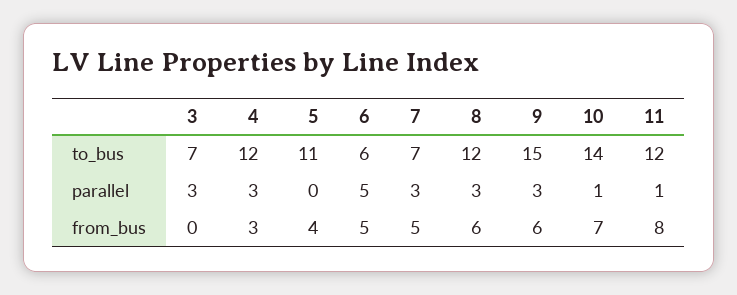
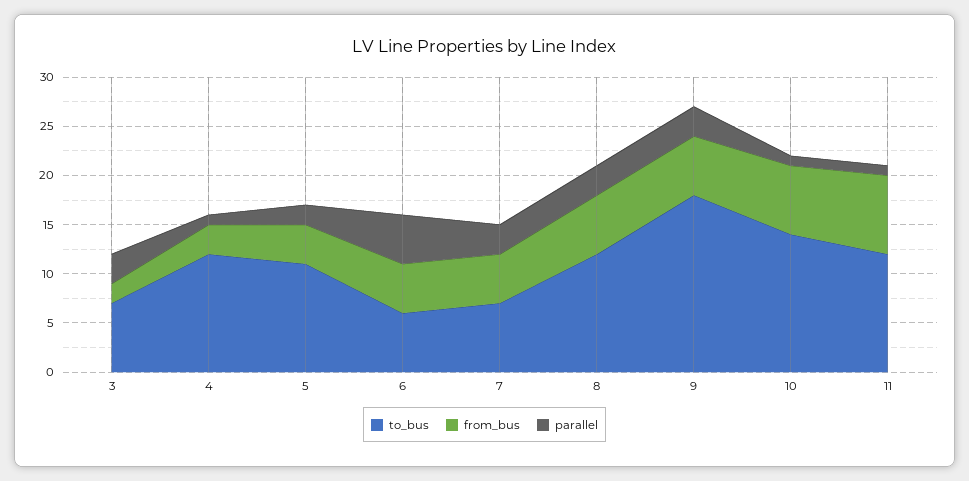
  {
    "to_bus": {
      "3": 7,
      "4": 12,
      "5": 11,
      "6": 6,
      "7": 7,
      "8": 12,
-     "9": 15,
+     "9": 18,
      "10": 14,
      "11": 12
    },
    "parallel": {
      "3": 3,
-     "4": 3,
+     "4": 1,
-     "5": 0,
+     "5": 2,
      "6": 5,
      "7": 3,
      "8": 3,
      "9": 3,
      "10": 1,
      "11": 1
    },
    "from_bus": {
-     "3": 0,
+     "3": 2,
      "4": 3,
      "5": 4,
      "6": 5,
      "7": 5,
      "8": 6,
      "9": 6,
      "10": 7,
      "11": 8
    }
  }

